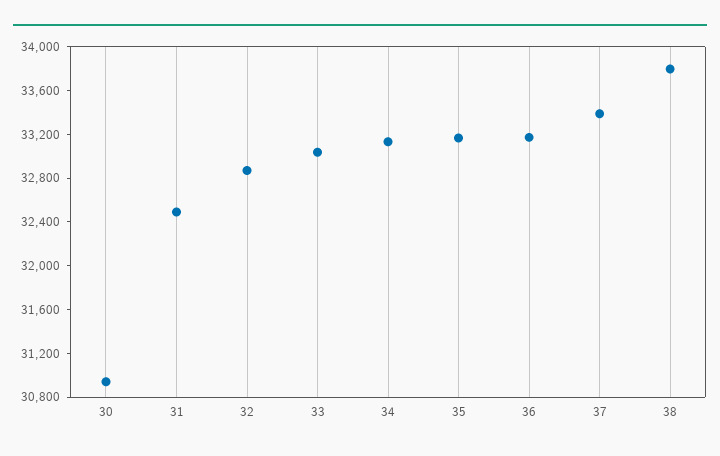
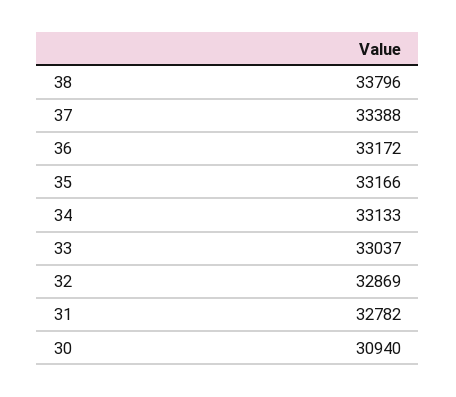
  {
    "30": 30940,
-   "31": 32500,
+   "31": 32782,
    "32": 32869,
    "33": 33037,
    "34": 33133,
    "35": 33166,
    "36": 33172,
    "37": 33388,
    "38": 33796
  }

